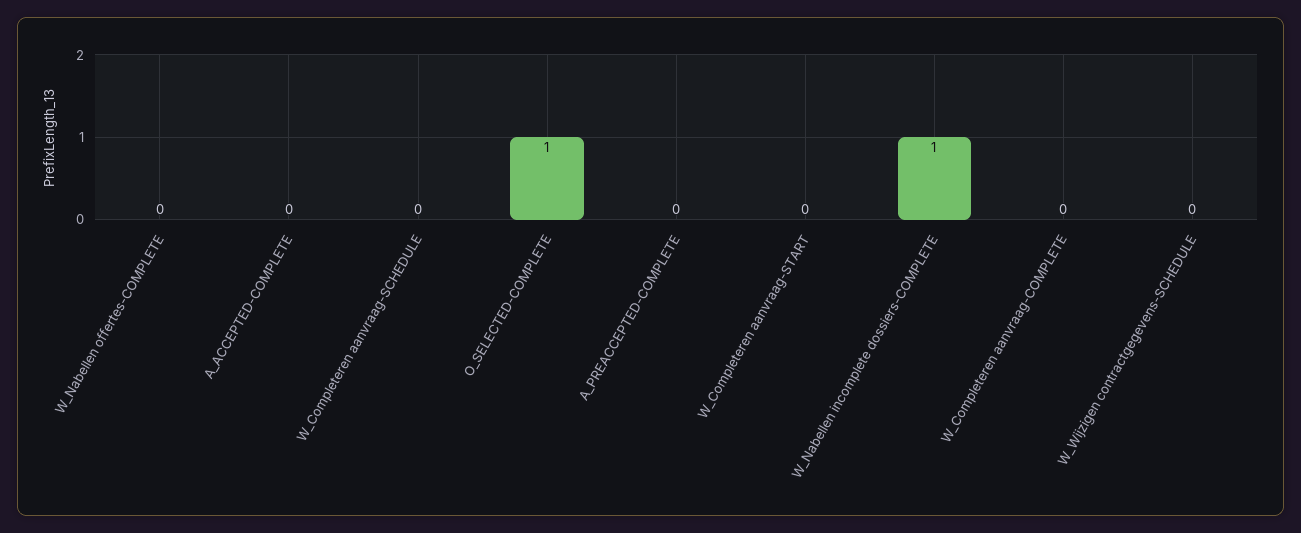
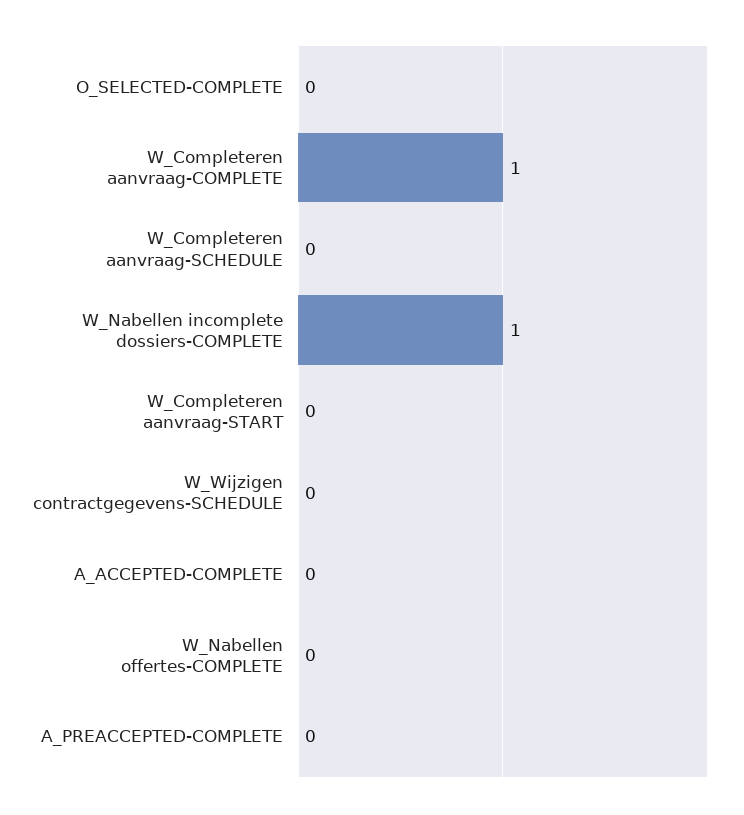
  {
    "W_Nabellen offertes-COMPLETE": 0,
    "A_ACCEPTED-COMPLETE": 0,
    "W_Completeren aanvraag-SCHEDULE": 0,
-   "O_SELECTED-COMPLETE": 1,
+   "O_SELECTED-COMPLETE": 0,
    "A_PREACCEPTED-COMPLETE": 0,
    "W_Completeren aanvraag-START": 0,
    "W_Nabellen incomplete dossiers-COMPLETE": 1,
-   "W_Completeren aanvraag-COMPLETE": 0,
+   "W_Completeren aanvraag-COMPLETE": 1,
    "W_Wijzigen contractgegevens-SCHEDULE": 0
  }

